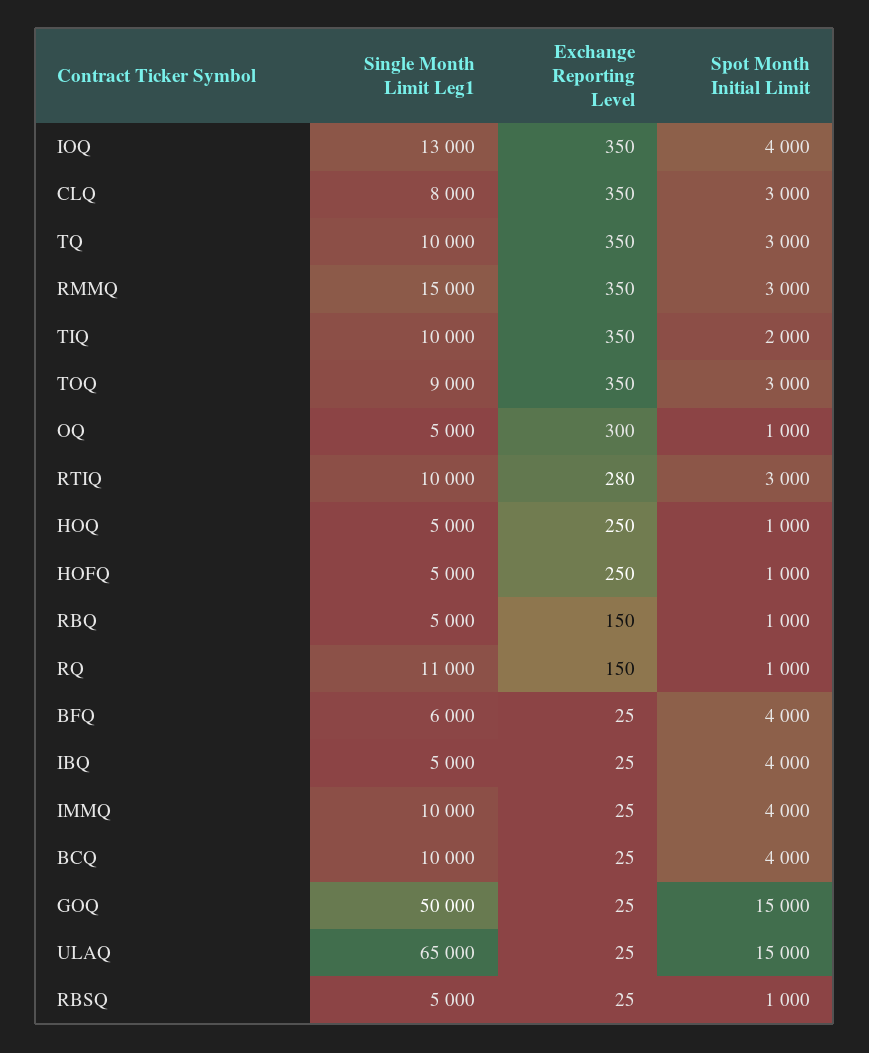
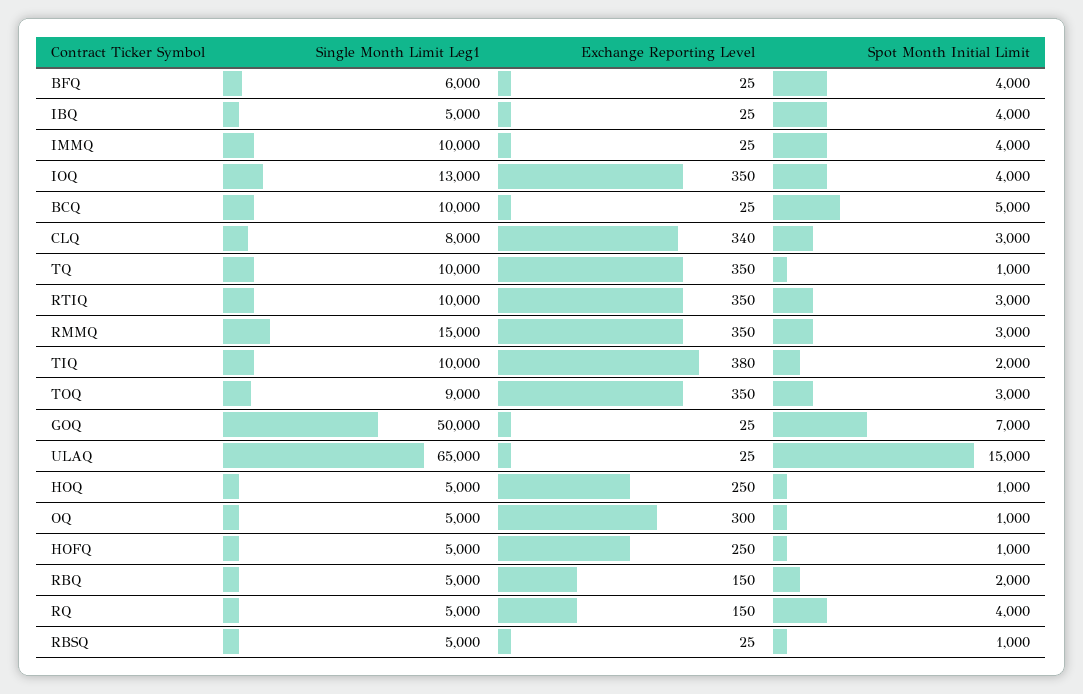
  {
    "Single Month Limit Leg1": {
      "IOQ": 13000,
      "CLQ": 8000,
      "TQ": 10000,
      "RMMQ": 15000,
      "TIQ": 10000,
      "TOQ": 9000,
      "OQ": 5000,
      "RTIQ": 10000,
      "HOQ": 5000,
      "HOFQ": 5000,
      "RBQ": 5000,
-     "RQ": 11000,
+     "RQ": 5000,
      "BFQ": 6000,
      "IBQ": 5000,
      "IMMQ": 10000,
      "BCQ": 10000,
      "GOQ": 50000,
      "ULAQ": 65000,
      "RBSQ": 5000
    },
    "Exchange Reporting Level": {
      "IOQ": 350,
-     "CLQ": 350,
+     "CLQ": 340,
      "TQ": 350,
      "RMMQ": 350,
-     "TIQ": 350,
+     "TIQ": 380,
      "TOQ": 350,
      "OQ": 300,
-     "RTIQ": 280,
+     "RTIQ": 350,
      "HOQ": 250,
      "HOFQ": 250,
      "RBQ": 150,
      "RQ": 150,
      "BFQ": 25,
      "IBQ": 25,
      "IMMQ": 25,
      "BCQ": 25,
      "GOQ": 25,
      "ULAQ": 25,
      "RBSQ": 25
    },
    "Spot Month Initial Limit": {
      "IOQ": 4000,
      "CLQ": 3000,
-     "TQ": 3000,
+     "TQ": 1000,
      "RMMQ": 3000,
      "TIQ": 2000,
      "TOQ": 3000,
      "OQ": 1000,
      "RTIQ": 3000,
      "HOQ": 1000,
      "HOFQ": 1000,
-     "RBQ": 1000,
+     "RBQ": 2000,
-     "RQ": 1000,
+     "RQ": 4000,
      "BFQ": 4000,
      "IBQ": 4000,
      "IMMQ": 4000,
-     "BCQ": 4000,
+     "BCQ": 5000,
-     "GOQ": 15000,
+     "GOQ": 7000,
      "ULAQ": 15000,
      "RBSQ": 1000
    }
  }

